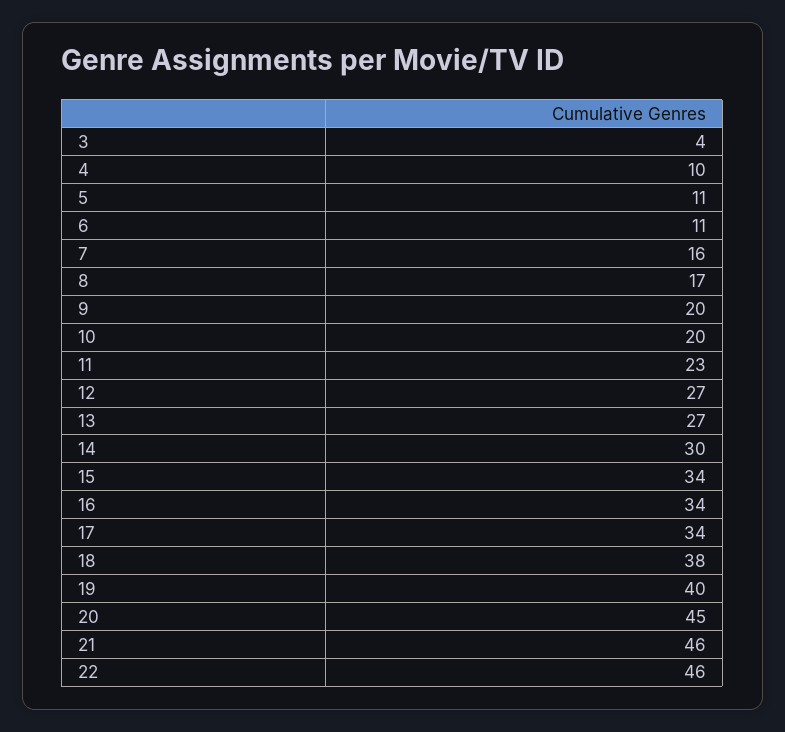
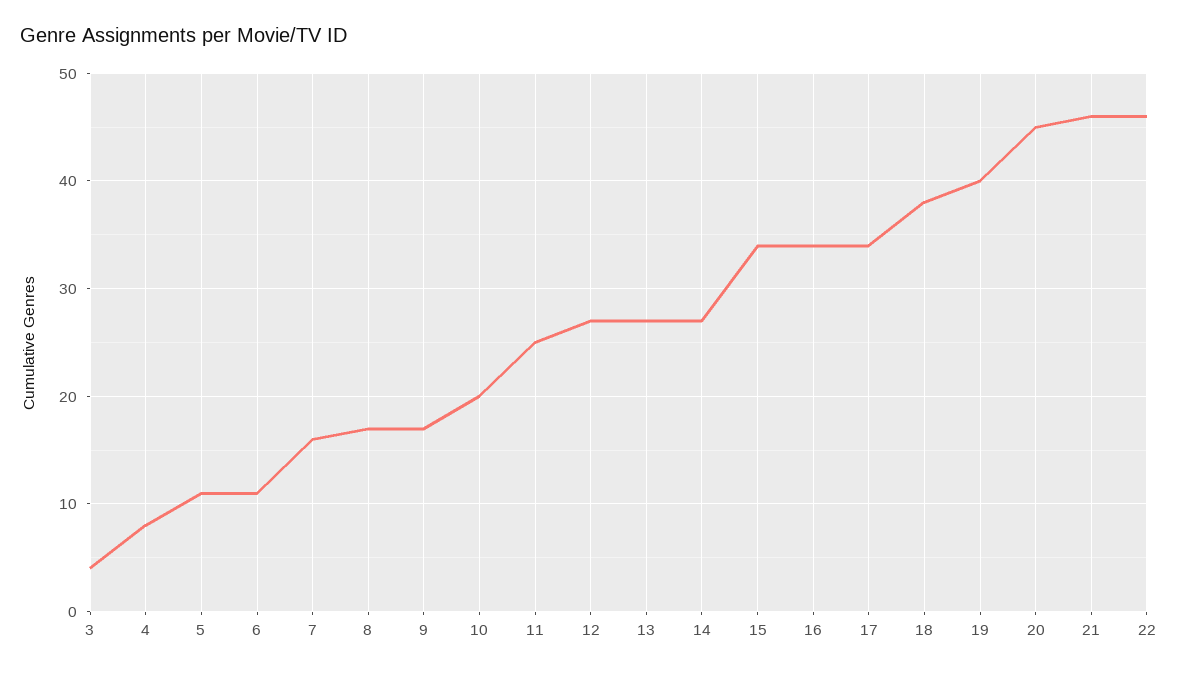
  {
    "3": 4,
-   "4": 10,
+   "4": 8,
    "5": 11,
    "6": 11,
    "7": 16,
    "8": 17,
-   "9": 20,
+   "9": 17,
    "10": 20,
-   "11": 23,
+   "11": 25,
    "12": 27,
    "13": 27,
-   "14": 30,
+   "14": 27,
    "15": 34,
    "16": 34,
    "17": 34,
    "18": 38,
    "19": 40,
    "20": 45,
    "21": 46,
    "22": 46
  }

